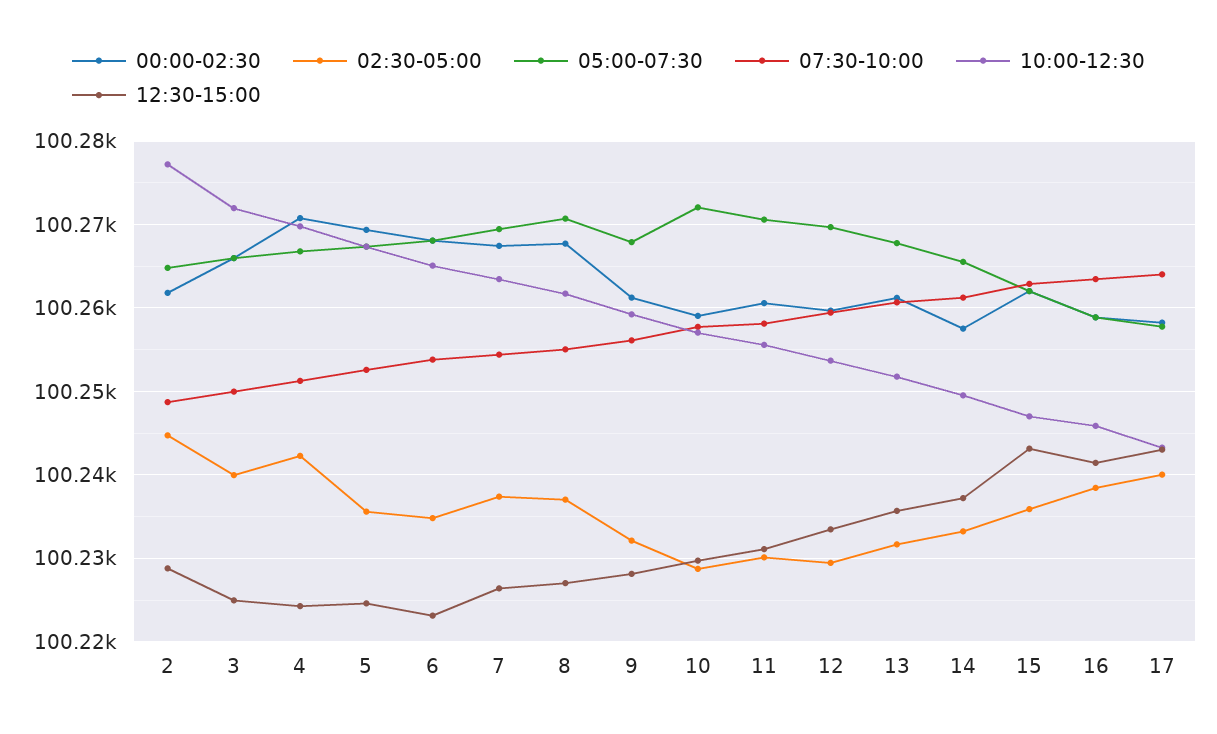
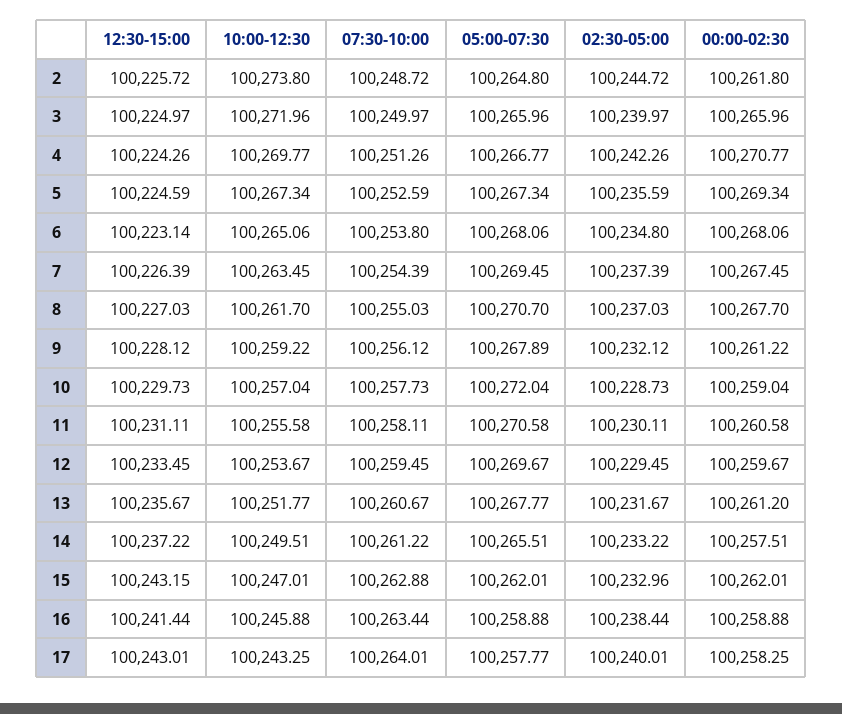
  {
    "00:00-02:30": {
      "2": 100261.8,
      "3": 100265.96,
      "4": 100270.77,
      "5": 100269.34,
      "6": 100268.06,
      "7": 100267.45,
      "8": 100267.7,
      "9": 100261.22,
      "10": 100259.04,
      "11": 100260.58,
      "12": 100259.67,
      "13": 100261.2,
      "14": 100257.51,
      "15": 100262.01,
      "16": 100258.88,
      "17": 100258.25
    },
    "02:30-05:00": {
      "2": 100244.72,
      "3": 100239.97,
      "4": 100242.26,
      "5": 100235.59,
      "6": 100234.8,
      "7": 100237.39,
      "8": 100237.03,
      "9": 100232.12,
      "10": 100228.73,
      "11": 100230.11,
      "12": 100229.45,
      "13": 100231.67,
      "14": 100233.22,
-     "15": 100236,
+     "15": 100232.96,
      "16": 100238.44,
      "17": 100240.01
    },
    "05:00-07:30": {
      "2": 100264.8,
      "3": 100265.96,
      "4": 100266.77,
      "5": 100267.34,
      "6": 100268.06,
      "7": 100269.45,
      "8": 100270.7,
      "9": 100267.89,
      "10": 100272.04,
      "11": 100270.58,
      "12": 100269.67,
      "13": 100267.77,
      "14": 100265.51,
      "15": 100262.01,
      "16": 100258.88,
      "17": 100257.77
    },
    "07:30-10:00": {
      "2": 100248.72,
      "3": 100249.97,
      "4": 100251.26,
      "5": 100252.59,
      "6": 100253.8,
      "7": 100254.39,
      "8": 100255.03,
      "9": 100256.12,
      "10": 100257.73,
      "11": 100258.11,
      "12": 100259.45,
      "13": 100260.67,
      "14": 100261.22,
      "15": 100262.88,
      "16": 100263.44,
      "17": 100264.01
    },
    "10:00-12:30": {
-     "2": 100277,
+     "2": 100273.8,
      "3": 100271.96,
      "4": 100269.77,
      "5": 100267.34,
      "6": 100265.06,
      "7": 100263.45,
      "8": 100261.7,
      "9": 100259.22,
      "10": 100257.04,
      "11": 100255.58,
      "12": 100253.67,
      "13": 100251.77,
      "14": 100249.51,
      "15": 100247.01,
      "16": 100245.88,
      "17": 100243.25
    },
    "12:30-15:00": {
-     "2": 100229,
+     "2": 100225.72,
      "3": 100224.97,
      "4": 100224.26,
      "5": 100224.59,
      "6": 100223.14,
      "7": 100226.39,
      "8": 100227.03,
      "9": 100228.12,
      "10": 100229.73,
      "11": 100231.11,
      "12": 100233.45,
      "13": 100235.67,
      "14": 100237.22,
      "15": 100243.15,
      "16": 100241.44,
      "17": 100243.01
    }
  }

